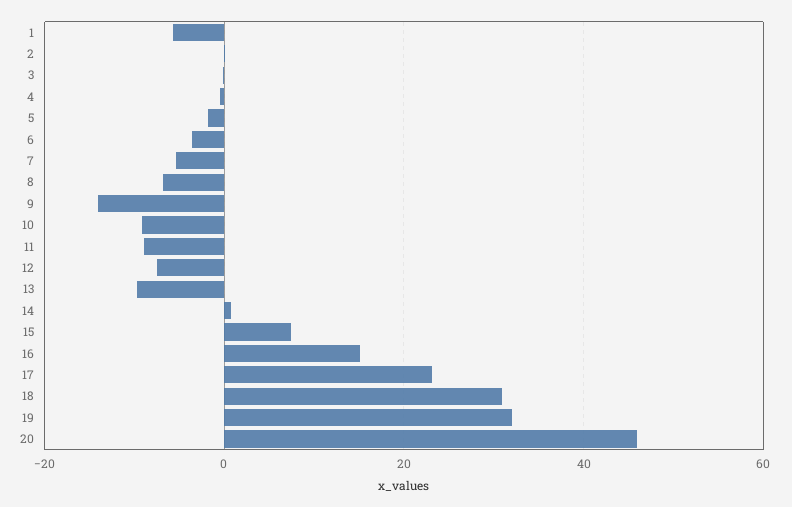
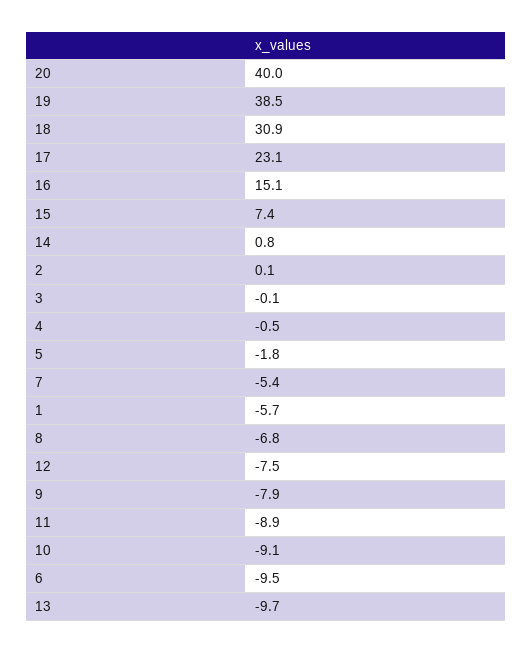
  {
    "1": -5.7,
    "2": 0.1,
    "3": -0.1,
    "4": -0.5,
    "5": -1.8,
-   "6": -4,
+   "6": -9.5,
    "7": -5.4,
    "8": -6.8,
-   "9": -14,
+   "9": -7.9,
    "10": -9.1,
    "11": -8.9,
    "12": -7.5,
    "13": -9.7,
    "14": 0.8,
    "15": 7.4,
    "16": 15.1,
    "17": 23.1,
    "18": 30.9,
-   "19": 32,
+   "19": 38.5,
-   "20": 46
+   "20": 40
  }

